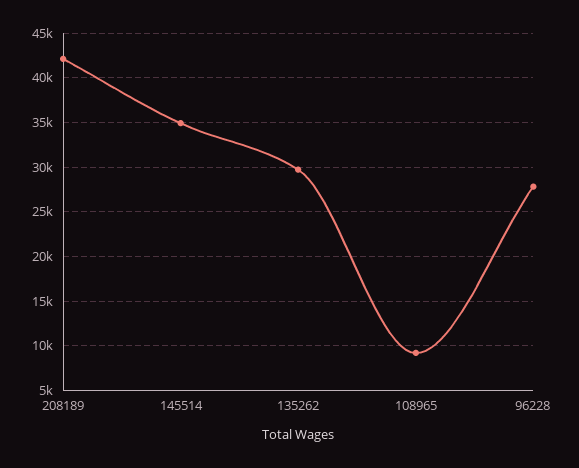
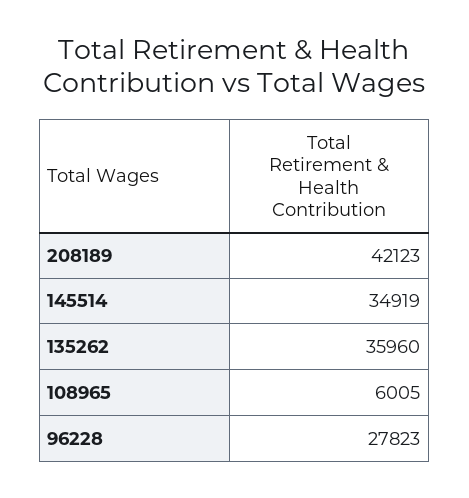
  {
    "208189": 42123,
    "145514": 34919,
-   "135262": 30000,
+   "135262": 35960,
-   "108965": 9000,
+   "108965": 6005,
    "96228": 27823
  }

